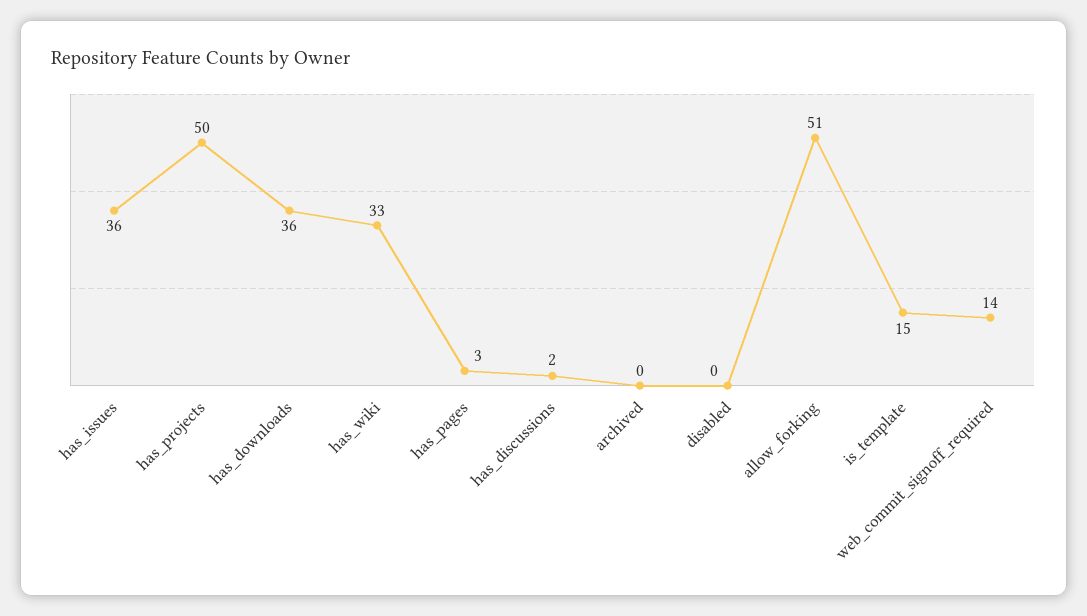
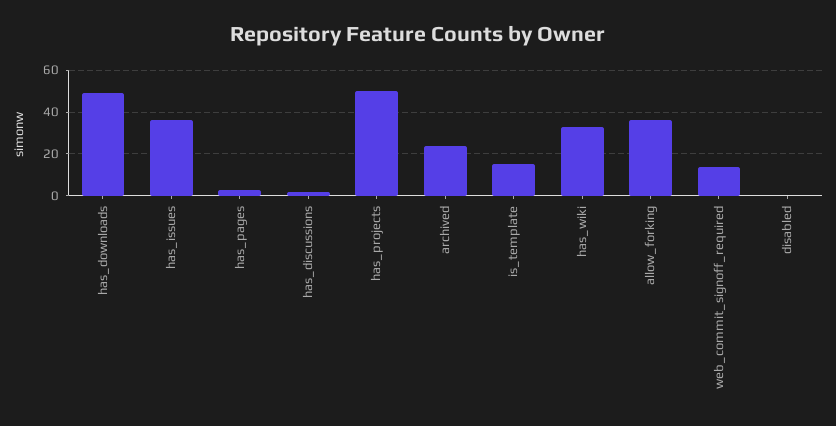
  {
    "has_issues": 36,
    "has_projects": 50,
-   "has_downloads": 36,
+   "has_downloads": 50,
    "has_wiki": 33,
    "has_pages": 3,
    "has_discussions": 2,
-   "archived": 0,
+   "archived": 25,
    "disabled": 0,
-   "allow_forking": 51,
+   "allow_forking": 35,
    "is_template": 15,
    "web_commit_signoff_required": 14
  }

